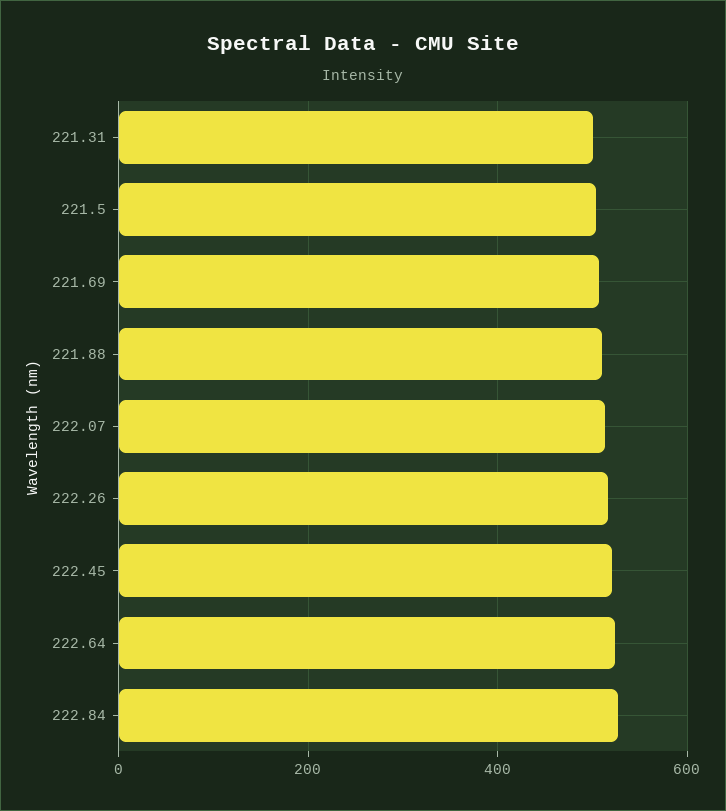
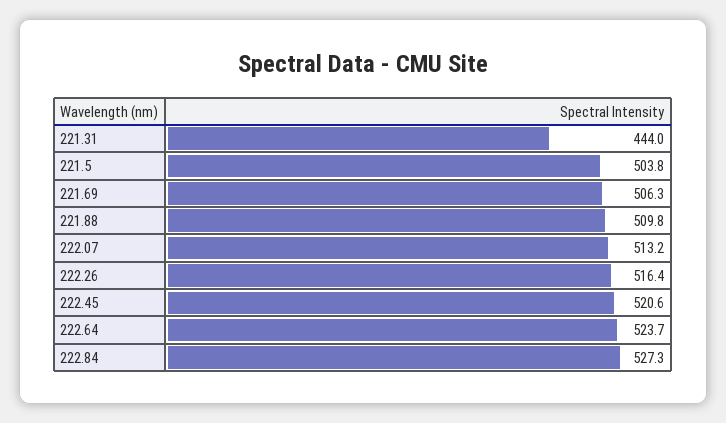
  {
-   "221.31": 500,
+   "221.31": 444,
    "221.5": 503.8,
    "221.69": 506.3,
    "221.88": 509.8,
    "222.07": 513.2,
    "222.26": 516.4,
    "222.45": 520.6,
    "222.64": 523.7,
    "222.84": 527.3
  }

